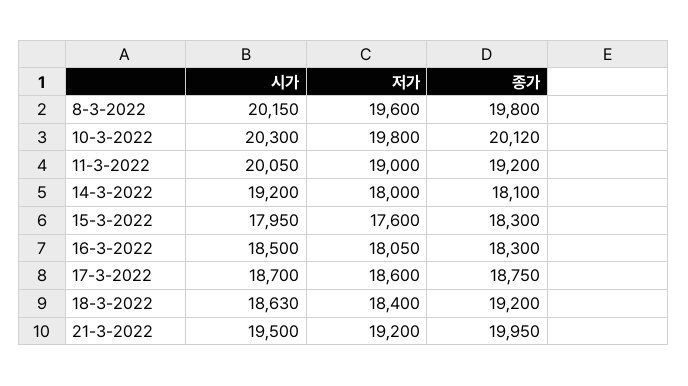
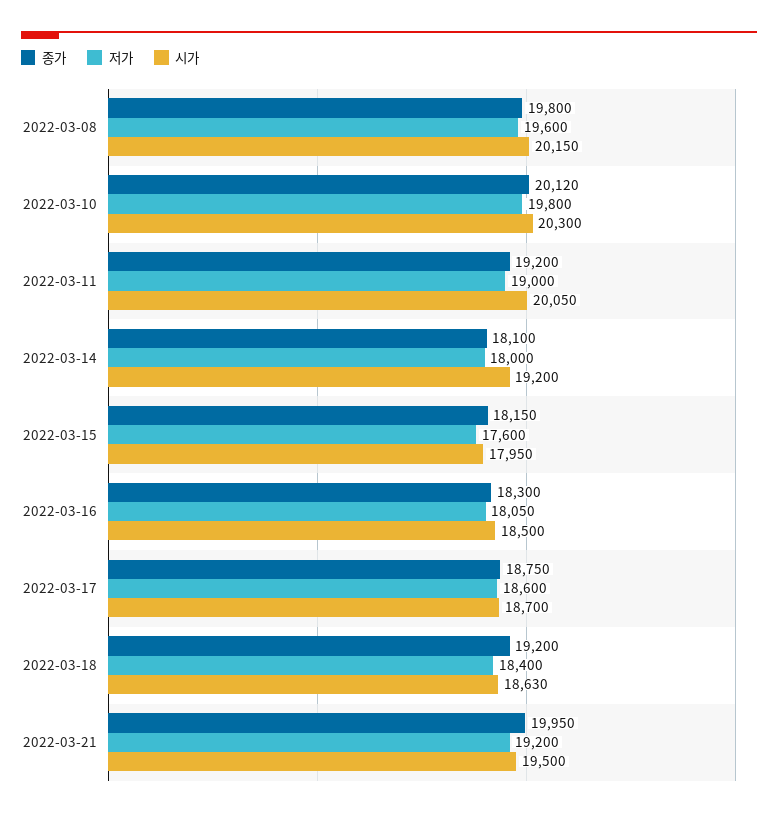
  {
    "시가": {
      "8-3-2022": 20150,
      "10-3-2022": 20300,
      "11-3-2022": 20050,
      "14-3-2022": 19200,
      "15-3-2022": 17950,
      "16-3-2022": 18500,
      "17-3-2022": 18700,
      "18-3-2022": 18630,
      "21-3-2022": 19500
    },
    "저가": {
      "8-3-2022": 19600,
      "10-3-2022": 19800,
      "11-3-2022": 19000,
      "14-3-2022": 18000,
      "15-3-2022": 17600,
      "16-3-2022": 18050,
      "17-3-2022": 18600,
      "18-3-2022": 18400,
      "21-3-2022": 19200
    },
    "종가": {
      "8-3-2022": 19800,
      "10-3-2022": 20120,
      "11-3-2022": 19200,
      "14-3-2022": 18100,
-     "15-3-2022": 18300,
+     "15-3-2022": 18150,
      "16-3-2022": 18300,
      "17-3-2022": 18750,
      "18-3-2022": 19200,
      "21-3-2022": 19950
    }
  }

